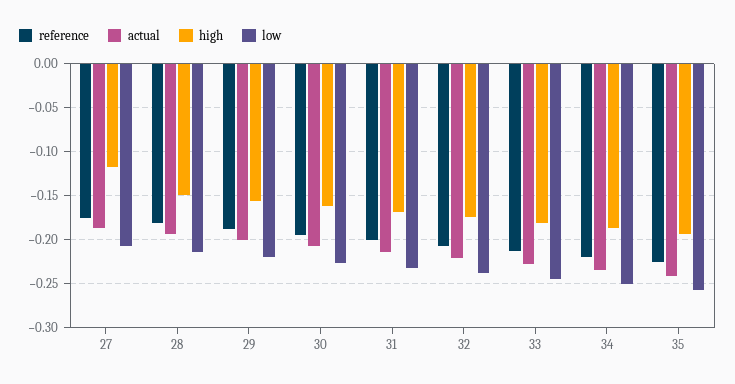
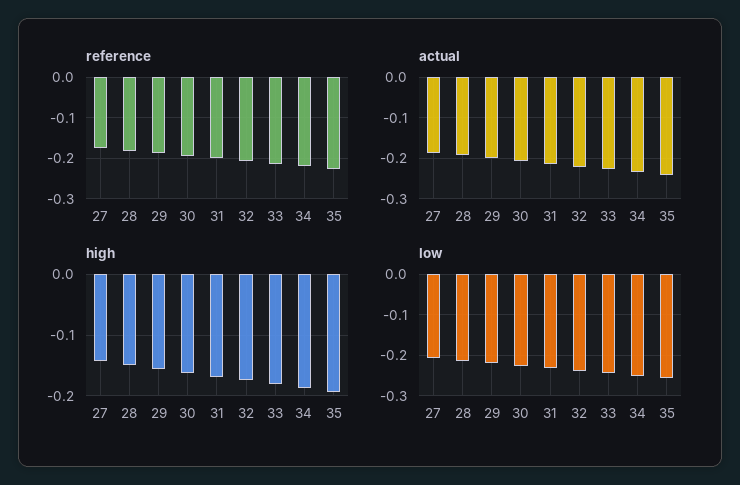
  {
    "reference": {
      "27": -0.18,
      "28": -0.18,
      "29": -0.19,
      "30": -0.19,
      "31": -0.2,
      "32": -0.21,
      "33": -0.21,
      "34": -0.22,
      "35": -0.23
    },
    "actual": {
      "27": -0.19,
      "28": -0.19,
      "29": -0.2,
      "30": -0.21,
      "31": -0.21,
      "32": -0.22,
      "33": -0.23,
      "34": -0.23,
      "35": -0.24
    },
    "high": {
-     "27": -0.12,
+     "27": -0.14,
      "28": -0.15,
      "29": -0.16,
      "30": -0.16,
      "31": -0.17,
      "32": -0.17,
      "33": -0.18,
      "34": -0.19,
      "35": -0.19
    },
    "low": {
      "27": -0.21,
      "28": -0.21,
      "29": -0.22,
      "30": -0.23,
      "31": -0.23,
      "32": -0.24,
      "33": -0.24,
      "34": -0.25,
      "35": -0.26
    }
  }

